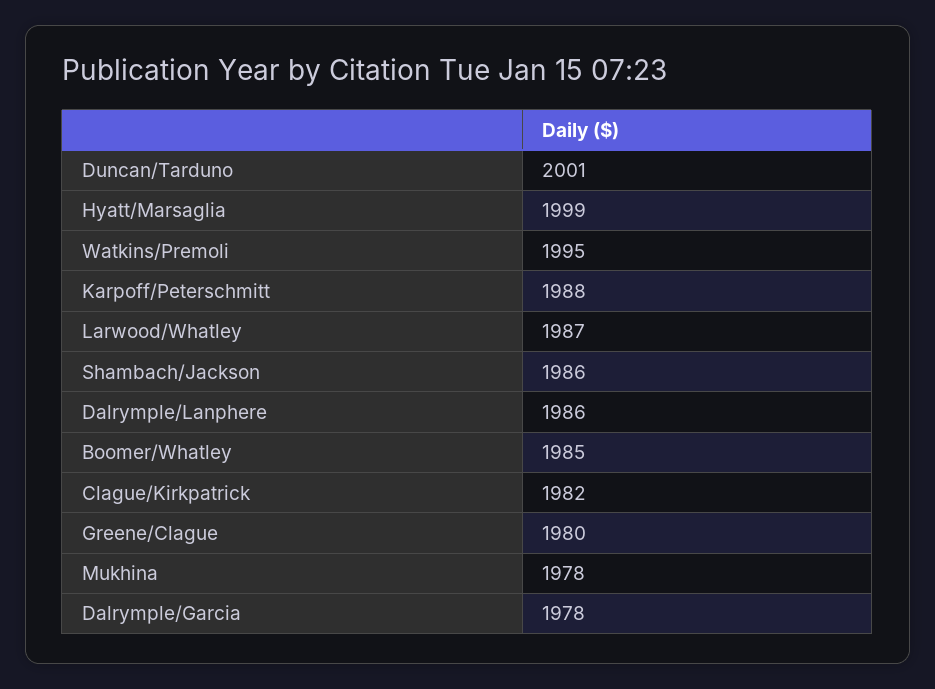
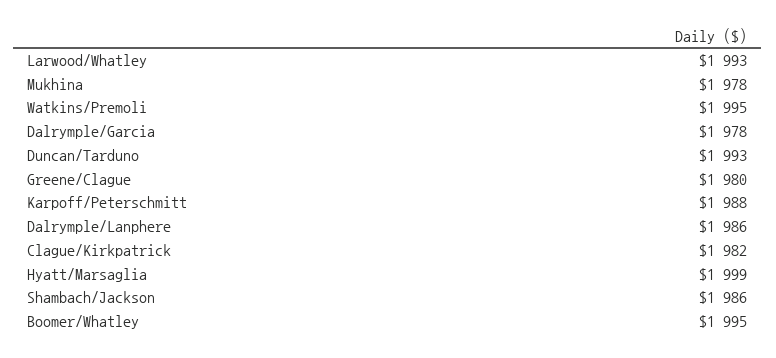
  {
-   "Duncan/Tarduno": 2001,
+   "Duncan/Tarduno": 1993,
    "Hyatt/Marsaglia": 1999,
    "Watkins/Premoli": 1995,
    "Karpoff/Peterschmitt": 1988,
-   "Larwood/Whatley": 1987,
+   "Larwood/Whatley": 1993,
    "Shambach/Jackson": 1986,
    "Dalrymple/Lanphere": 1986,
-   "Boomer/Whatley": 1985,
+   "Boomer/Whatley": 1995,
    "Clague/Kirkpatrick": 1982,
    "Greene/Clague": 1980,
    "Mukhina": 1978,
    "Dalrymple/Garcia": 1978
  }

